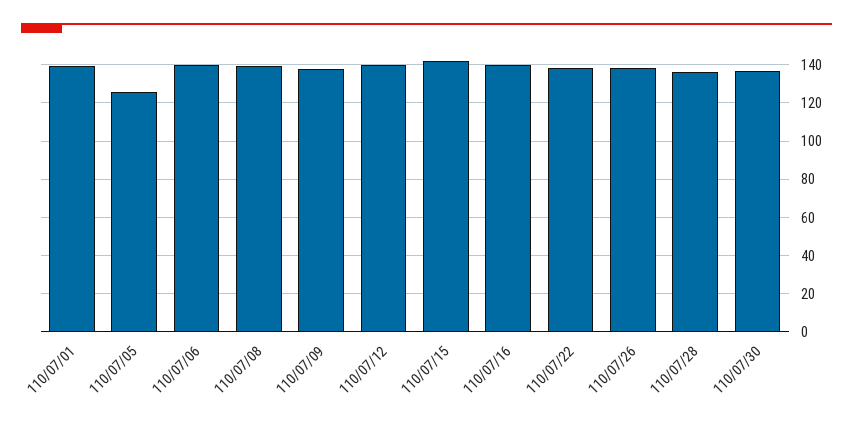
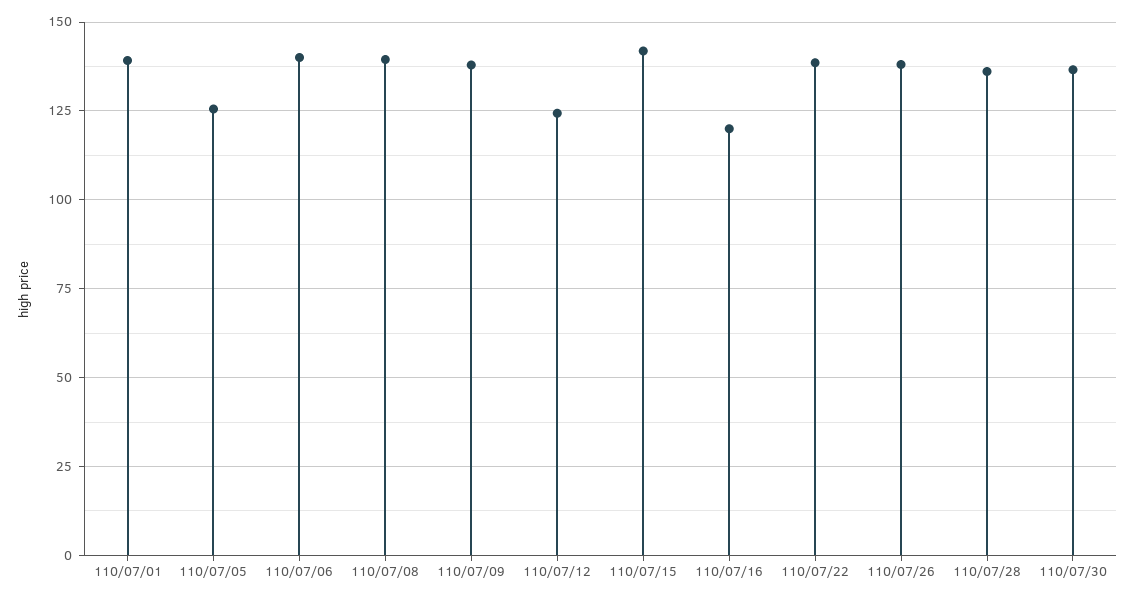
  {
    "110/07/01": 140,
    "110/07/05": 125,
    "110/07/06": 140,
    "110/07/08": 140,
    "110/07/09": 137.5,
-   "110/07/12": 140,
+   "110/07/12": 125,
    "110/07/15": 142.5,
-   "110/07/16": 140,
+   "110/07/16": 120,
    "110/07/22": 137.5,
    "110/07/26": 137.5,
    "110/07/28": 135,
    "110/07/30": 137.5
  }

